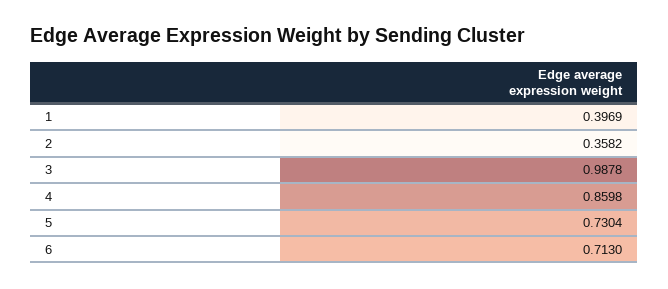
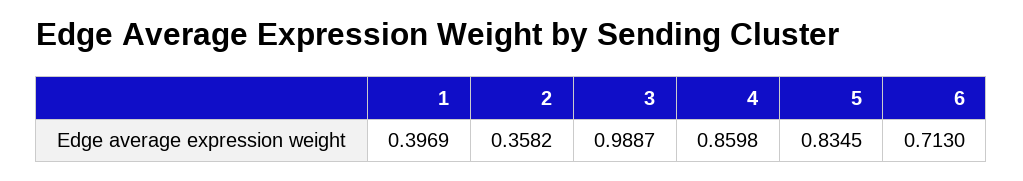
  {
    "1": 0.3969,
    "2": 0.3582,
-   "3": 0.9878,
+   "3": 0.9887,
    "4": 0.8598,
-   "5": 0.7304,
+   "5": 0.8345,
    "6": 0.713
  }

